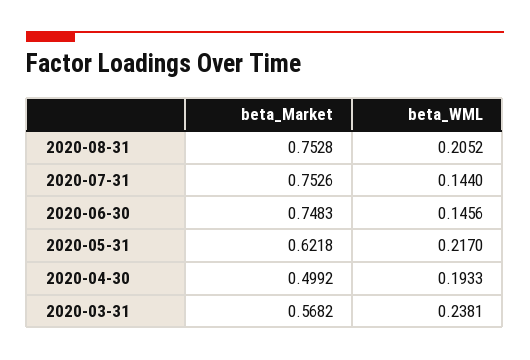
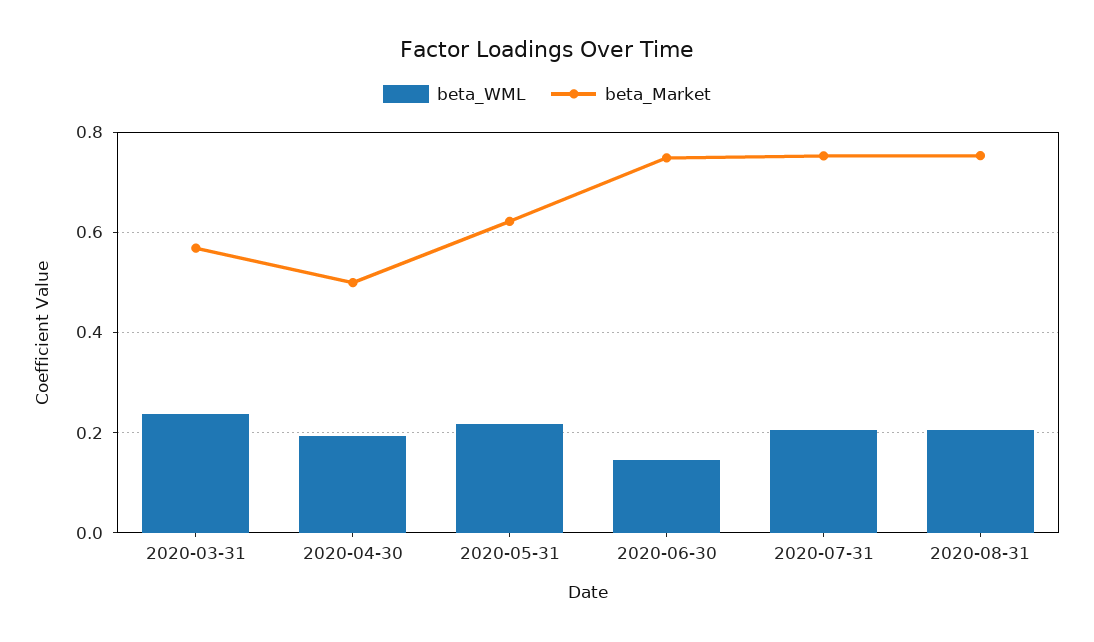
  {
    "beta_Market": {
      "2020-08-31": 0.7528,
      "2020-07-31": 0.7526,
      "2020-06-30": 0.7483,
      "2020-05-31": 0.6218,
      "2020-04-30": 0.4992,
      "2020-03-31": 0.5682
    },
    "beta_WML": {
      "2020-08-31": 0.2052,
-     "2020-07-31": 0.144,
+     "2020-07-31": 0.2,
      "2020-06-30": 0.1456,
      "2020-05-31": 0.217,
      "2020-04-30": 0.1933,
      "2020-03-31": 0.2381
    }
  }

